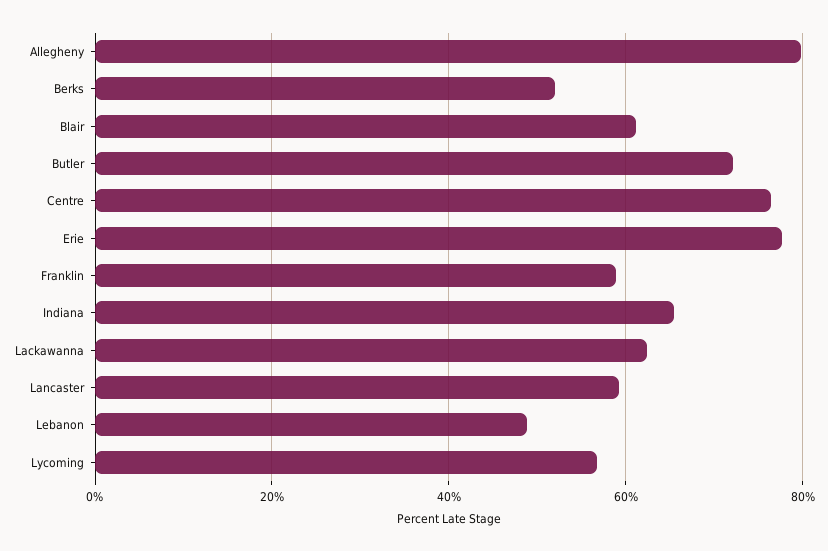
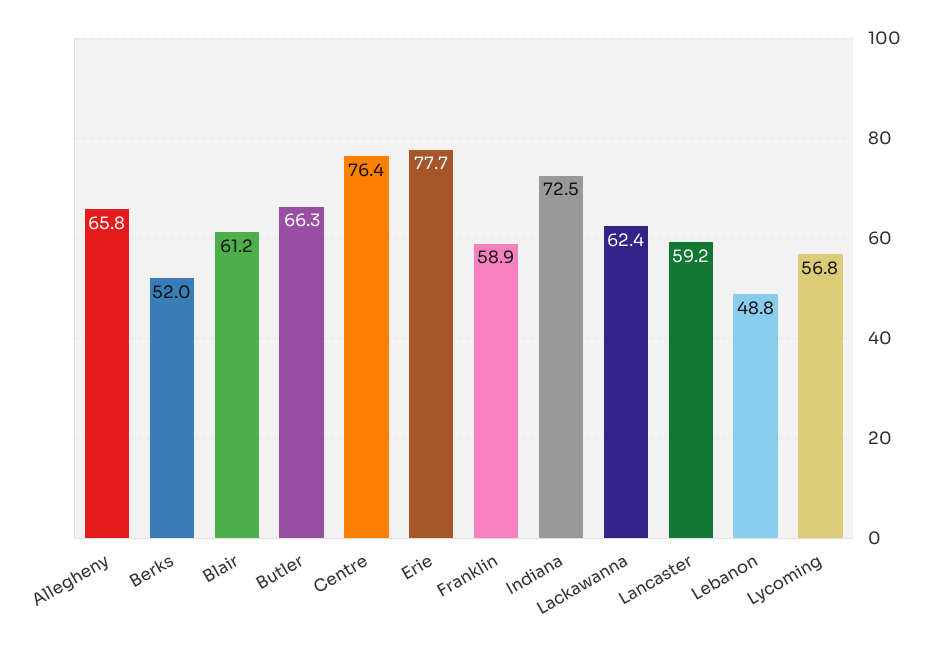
  {
-   "Allegheny": 80,
+   "Allegheny": 65.8,
    "Berks": 52,
    "Blair": 61.2,
-   "Butler": 72,
+   "Butler": 66.3,
    "Centre": 76.4,
    "Erie": 77.7,
    "Franklin": 58.9,
-   "Indiana": 66,
+   "Indiana": 72.5,
    "Lackawanna": 62.4,
    "Lancaster": 59.2,
    "Lebanon": 48.8,
    "Lycoming": 56.8
  }

